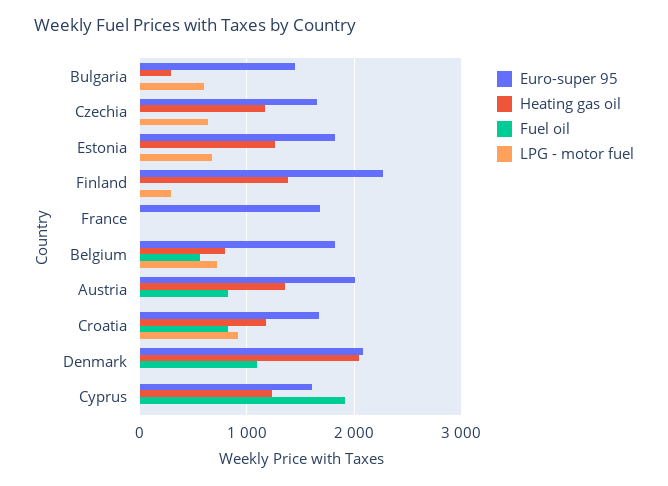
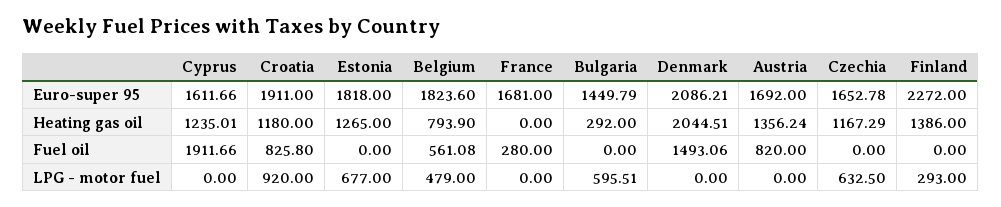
  {
    "Euro-super 95": {
      "Bulgaria": 1449.79,
      "Czechia": 1652.78,
      "Estonia": 1818,
      "Finland": 2272,
      "France": 1681,
      "Belgium": 1823.6,
-     "Austria": 2000,
+     "Austria": 1692,
-     "Croatia": 1700,
+     "Croatia": 1911,
      "Denmark": 2086.21,
      "Cyprus": 1611.66
    },
    "Heating gas oil": {
      "Bulgaria": 292,
      "Czechia": 1167.29,
      "Estonia": 1265,
      "Finland": 1386,
      "France": 0,
      "Belgium": 793.9,
      "Austria": 1356.24,
      "Croatia": 1180,
      "Denmark": 2044.51,
      "Cyprus": 1235.01
    },
    "Fuel oil": {
      "Bulgaria": 0,
      "Czechia": 0,
      "Estonia": 0,
      "Finland": 0,
-     "France": 0,
+     "France": 280,
      "Belgium": 561.08,
      "Austria": 820,
      "Croatia": 825.8,
-     "Denmark": 1100,
+     "Denmark": 1493.06,
      "Cyprus": 1911.66
    },
    "LPG - motor fuel": {
      "Bulgaria": 595.51,
      "Czechia": 632.5,
      "Estonia": 677,
      "Finland": 293,
      "France": 0,
-     "Belgium": 700,
+     "Belgium": 479,
      "Austria": 0,
      "Croatia": 920,
      "Denmark": 0,
      "Cyprus": 0
    }
  }

